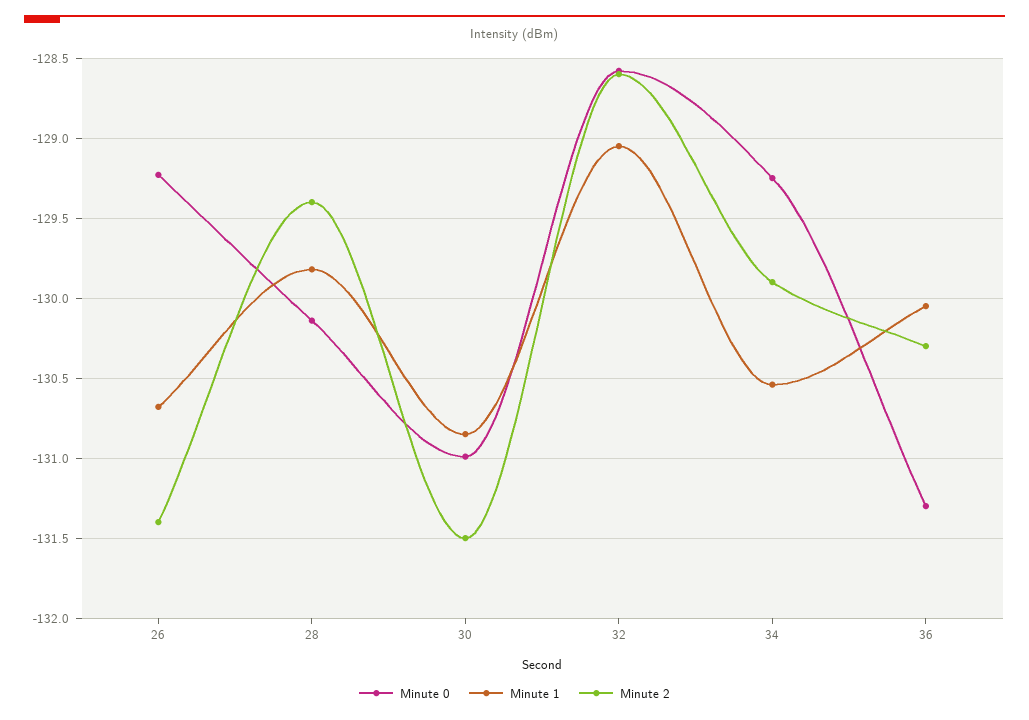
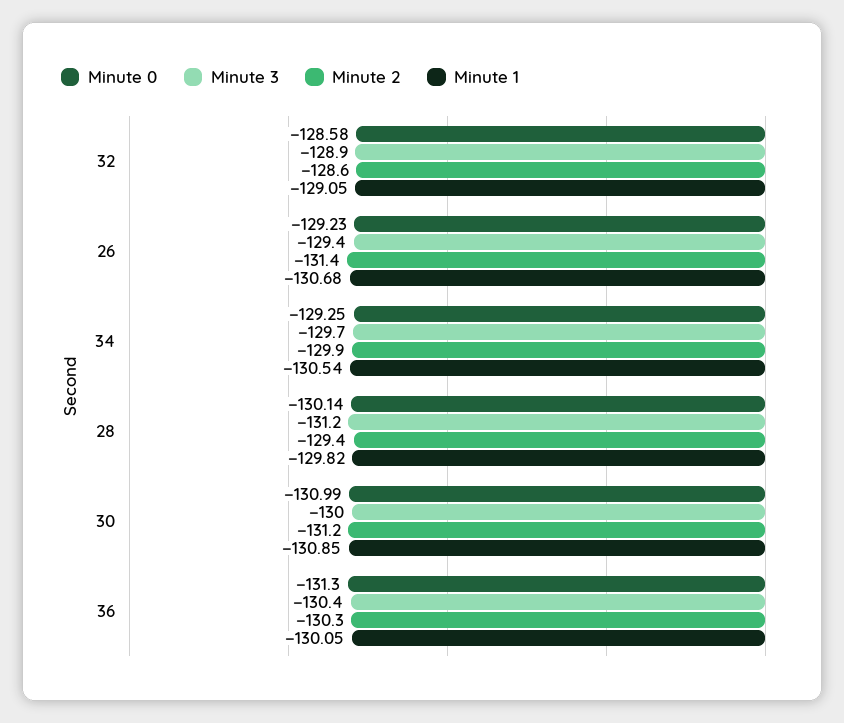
  {
    "Minute 0": {
      "26": -129.23,
      "28": -130.14,
      "30": -130.99,
      "32": -128.58,
      "34": -129.25,
      "36": -131.3
    },
    "Minute 1": {
      "26": -130.68,
      "28": -129.82,
      "30": -130.85,
      "32": -129.05,
      "34": -130.54,
      "36": -130.05
    },
    "Minute 2": {
      "26": -131.4,
      "28": -129.4,
-     "30": -131.5,
+     "30": -131.2,
      "32": -128.6,
      "34": -129.9,
      "36": -130.3
-   }
+   },
+   "Minute 3": {
+     "32": -128.9,
+     "26": -129.4,
+     "34": -129.7,
+     "28": -131.2,
+     "30": -130,
+     "36": -130.4
+   }
  }

